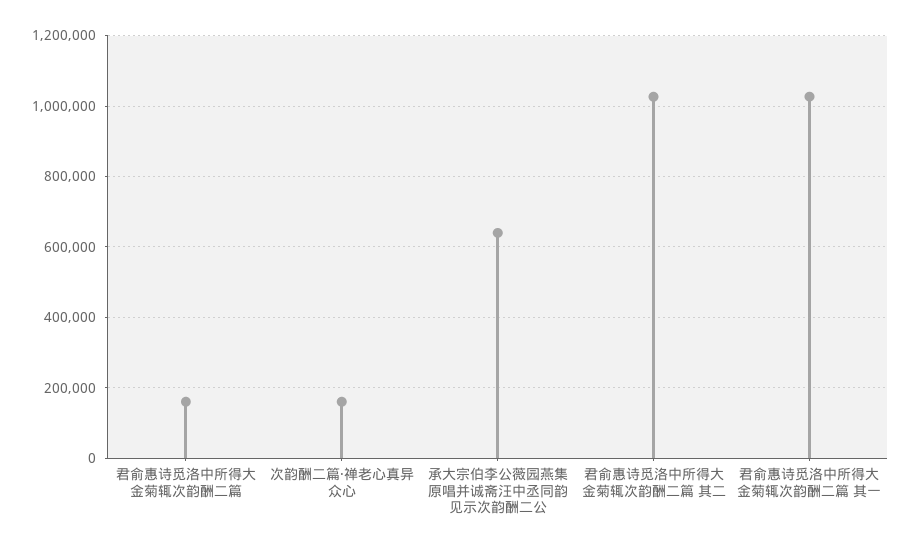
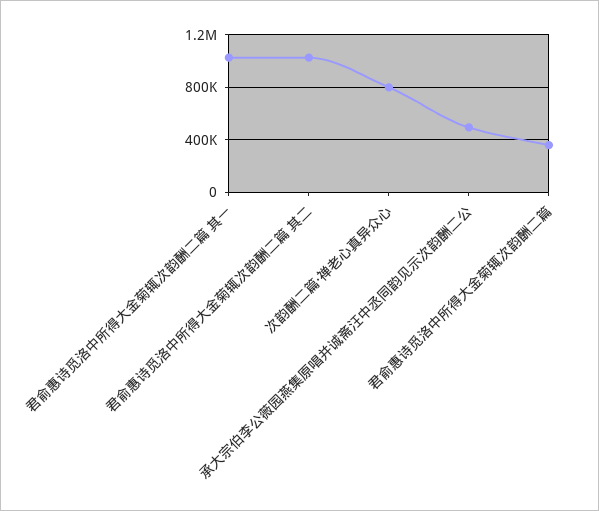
  {
-   "君俞惠诗觅洛中所得大金菊辄次韵酬二篇": 160000,
+   "君俞惠诗觅洛中所得大金菊辄次韵酬二篇": 350000,
-   "次韵酬二篇·禅老心真异众心": 160000,
+   "次韵酬二篇·禅老心真异众心": 800000,
-   "承大宗伯李公薇园燕集原唱并诚斋汪中丞同韵见示次韵酬二公": 640000,
+   "承大宗伯李公薇园燕集原唱并诚斋汪中丞同韵见示次韵酬二公": 500000,
    "君俞惠诗觅洛中所得大金菊辄次韵酬二篇 其二": 1020000,
    "君俞惠诗觅洛中所得大金菊辄次韵酬二篇 其一": 1020000
  }

